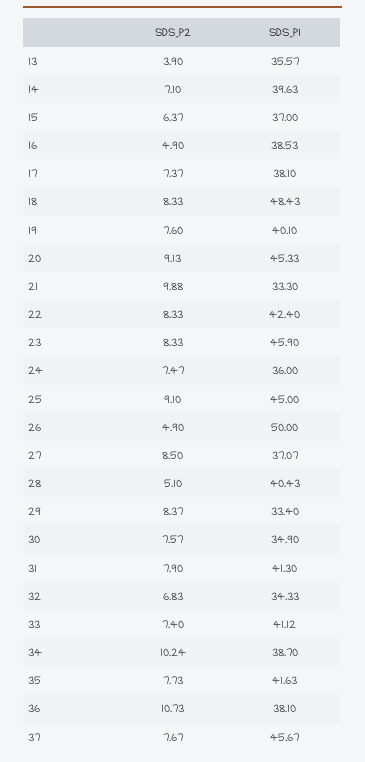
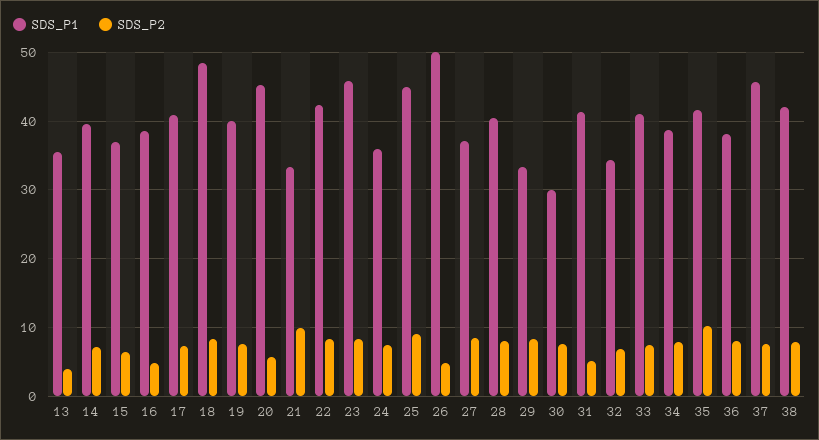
  {
    "SDS_P2": {
      "13": 3.9,
      "14": 7.1,
      "15": 6.37,
      "16": 4.9,
      "17": 7.37,
      "18": 8.33,
      "19": 7.6,
-     "20": 9.13,
+     "20": 6,
      "21": 9.88,
      "22": 8.33,
      "23": 8.33,
      "24": 7.47,
      "25": 9.1,
      "26": 4.9,
      "27": 8.5,
-     "28": 5.1,
+     "28": 8,
      "29": 8.37,
      "30": 7.57,
-     "31": 7.9,
+     "31": 5,
      "32": 6.83,
      "33": 7.4,
-     "34": 10.24,
+     "34": 8,
-     "35": 7.73,
+     "35": 10,
-     "36": 10.73,
+     "36": 8,
-     "37": 7.67
+     "37": 7.67,
+     "38": 8
    },
    "SDS_P1": {
      "13": 35.57,
      "14": 39.63,
      "15": 37,
      "16": 38.53,
-     "17": 38.1,
+     "17": 41,
      "18": 48.43,
      "19": 40.1,
      "20": 45.33,
      "21": 33.3,
      "22": 42.4,
      "23": 45.9,
      "24": 36,
      "25": 45,
      "26": 50,
      "27": 37.07,
      "28": 40.43,
      "29": 33.4,
-     "30": 34.9,
+     "30": 30,
      "31": 41.3,
      "32": 34.33,
      "33": 41.12,
      "34": 38.7,
      "35": 41.63,
      "36": 38.1,
-     "37": 45.67
+     "37": 45.67,
+     "38": 42
    }
  }

